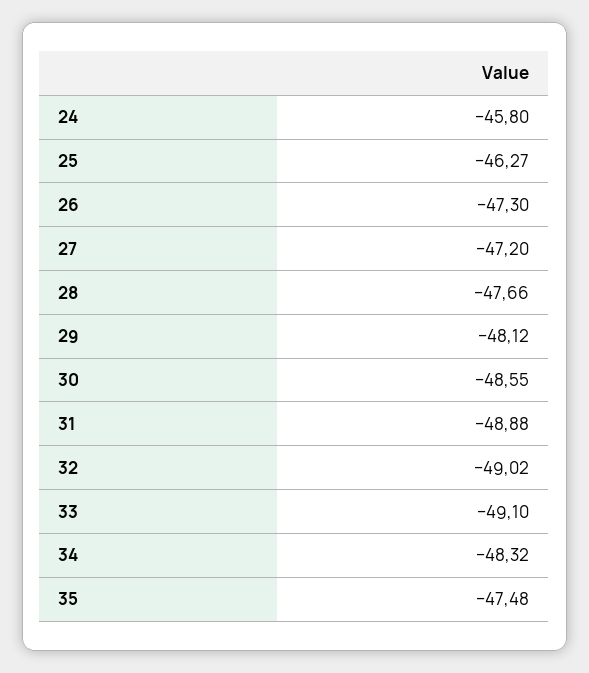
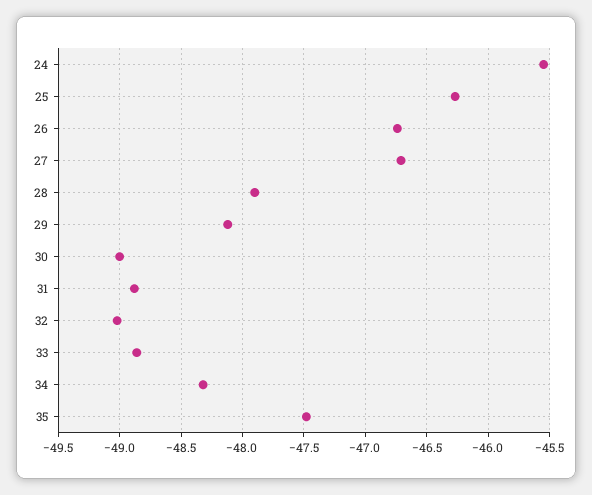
  {
-   "24": -45.8,
+   "24": -45.55,
    "25": -46.27,
-   "26": -47.3,
+   "26": -46.75,
-   "27": -47.2,
+   "27": -46.7,
-   "28": -47.66,
+   "28": -47.9,
    "29": -48.12,
-   "30": -48.55,
+   "30": -49,
    "31": -48.88,
    "32": -49.02,
-   "33": -49.1,
+   "33": -48.85,
    "34": -48.32,
    "35": -47.48
  }

